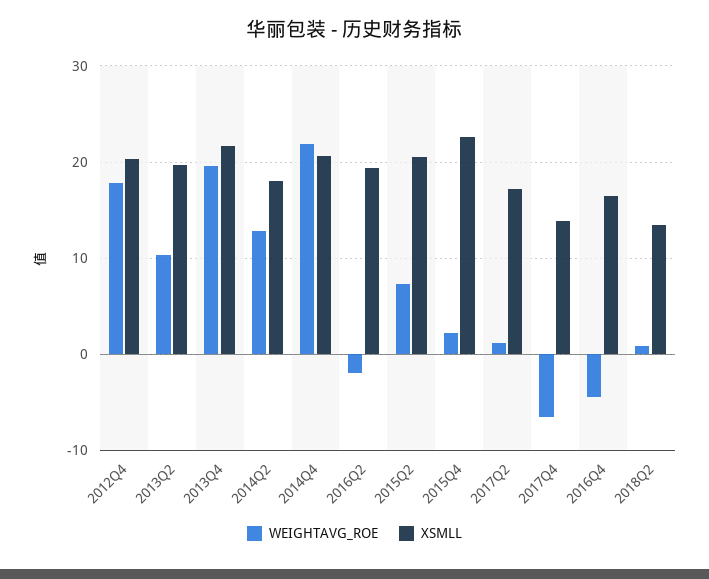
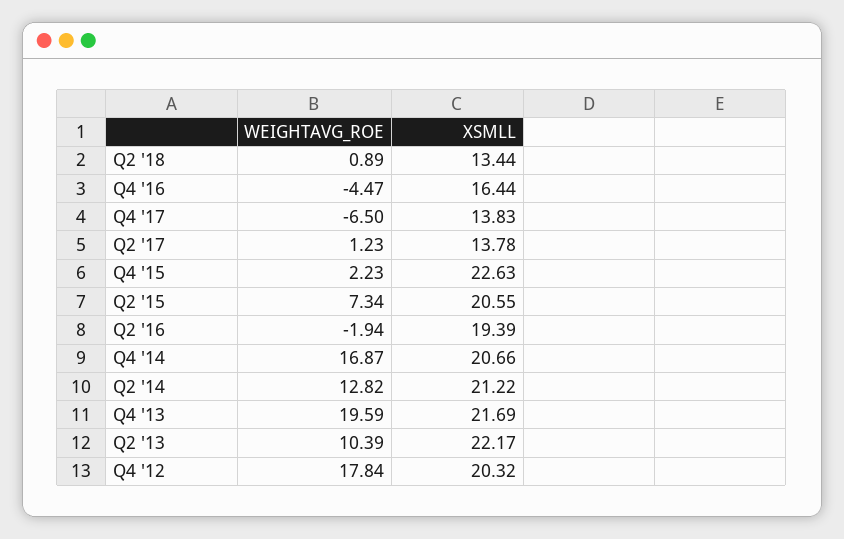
  {
    "WEIGHTAVG_ROE": {
      "2012Q4": 17.84,
      "2013Q2": 10.39,
      "2013Q4": 19.59,
      "2014Q2": 12.82,
-     "2014Q4": 22,
+     "2014Q4": 16.87,
      "2016Q2": -1.94,
      "2015Q2": 7.34,
      "2015Q4": 2.23,
      "2017Q2": 1.23,
      "2017Q4": -6.5,
      "2016Q4": -4.47,
      "2018Q2": 0.89
    },
    "XSMLL": {
      "2012Q4": 20.32,
-     "2013Q2": 20,
+     "2013Q2": 22.17,
      "2013Q4": 21.69,
-     "2014Q2": 18,
+     "2014Q2": 21.22,
      "2014Q4": 20.66,
      "2016Q2": 19.39,
      "2015Q2": 20.55,
      "2015Q4": 22.63,
-     "2017Q2": 17,
+     "2017Q2": 13.78,
      "2017Q4": 13.83,
      "2016Q4": 16.44,
      "2018Q2": 13.44
    }
  }

